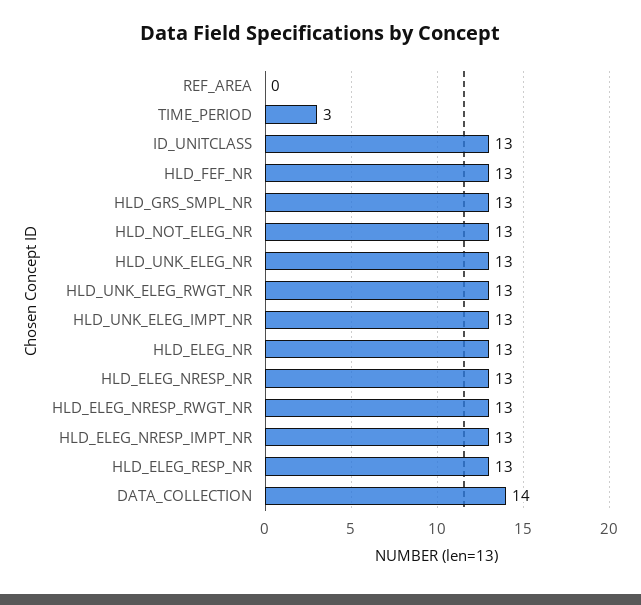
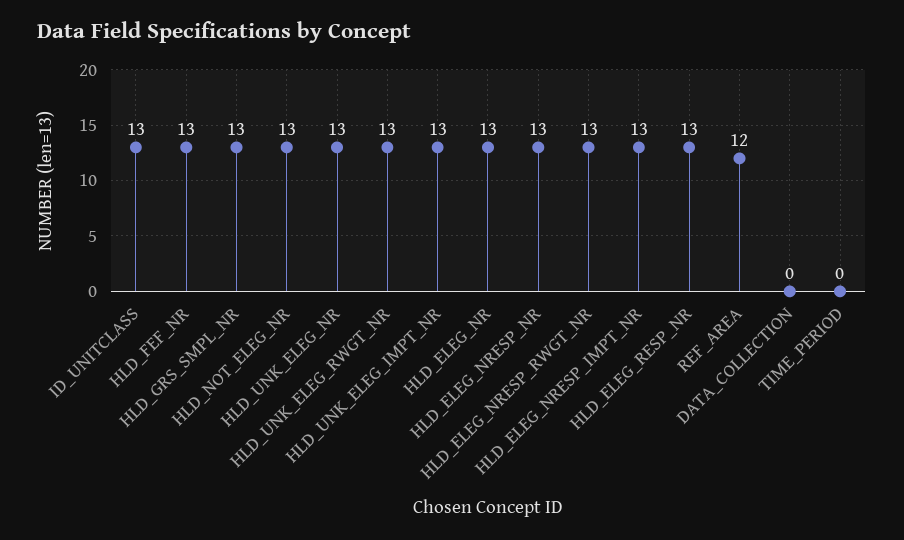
  {
-   "REF_AREA": 0,
+   "REF_AREA": 12,
-   "TIME_PERIOD": 3,
+   "TIME_PERIOD": 0,
    "ID_UNITCLASS": 13,
    "HLD_FEF_NR": 13,
    "HLD_GRS_SMPL_NR": 13,
    "HLD_NOT_ELEG_NR": 13,
    "HLD_UNK_ELEG_NR": 13,
    "HLD_UNK_ELEG_RWGT_NR": 13,
    "HLD_UNK_ELEG_IMPT_NR": 13,
    "HLD_ELEG_NR": 13,
    "HLD_ELEG_NRESP_NR": 13,
    "HLD_ELEG_NRESP_RWGT_NR": 13,
    "HLD_ELEG_NRESP_IMPT_NR": 13,
    "HLD_ELEG_RESP_NR": 13,
-   "DATA_COLLECTION": 14
+   "DATA_COLLECTION": 0
  }

